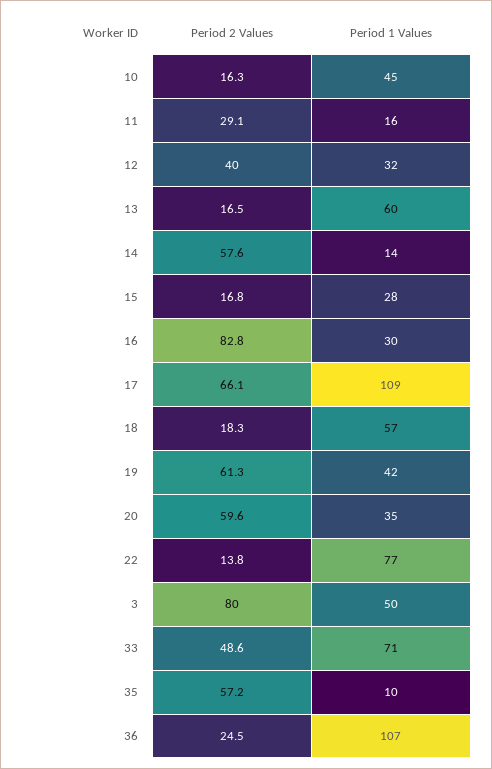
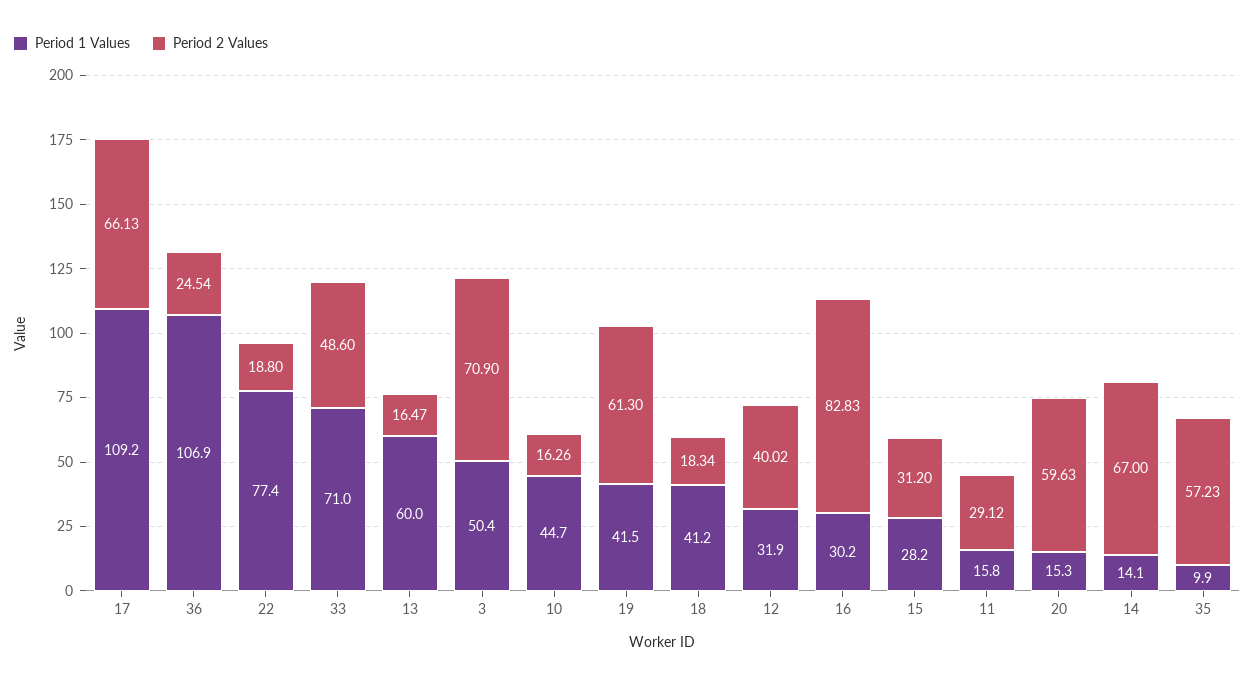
  {
    "Period 2 Values": {
      "10": 16.26,
      "11": 29.12,
      "12": 40.02,
      "13": 16.47,
-     "14": 57.6,
+     "14": 67,
-     "15": 16.8,
+     "15": 31.2,
      "16": 82.83,
      "17": 66.13,
      "18": 18.34,
      "19": 61.3,
      "20": 59.63,
-     "22": 13.8,
+     "22": 18.8,
-     "3": 80,
+     "3": 70.9,
      "33": 48.6,
      "35": 57.23,
      "36": 24.54
    },
    "Period 1 Values": {
      "10": 44.7,
      "11": 15.8,
      "12": 31.9,
      "13": 60,
      "14": 14.1,
      "15": 28.2,
      "16": 30.2,
      "17": 109.2,
-     "18": 57,
+     "18": 41.2,
      "19": 41.5,
-     "20": 35,
+     "20": 15.3,
      "22": 77.4,
      "3": 50.4,
      "33": 71,
      "35": 9.9,
      "36": 106.9
    }
  }

